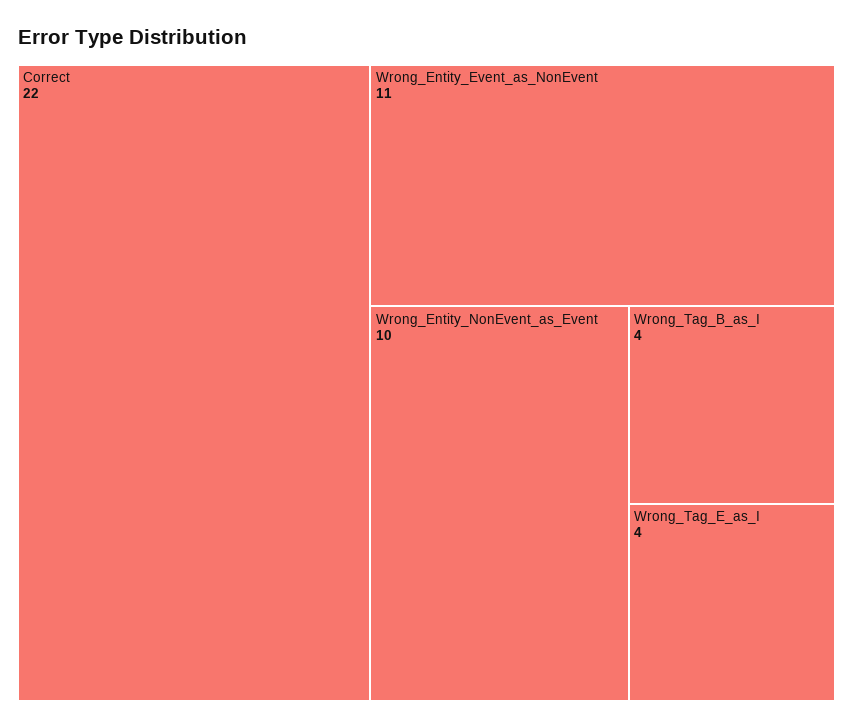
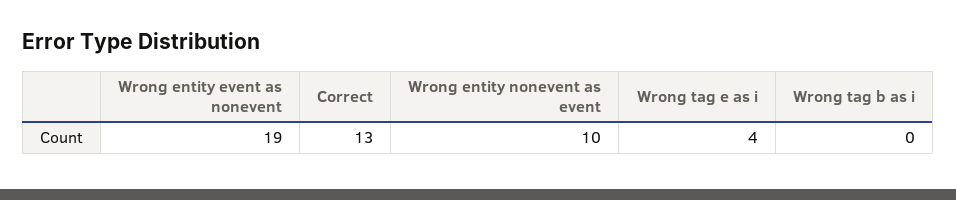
  {
-   "Correct": 22,
+   "Correct": 13,
-   "Wrong_Entity_Event_as_NonEvent": 11,
+   "Wrong_Entity_Event_as_NonEvent": 19,
    "Wrong_Entity_NonEvent_as_Event": 10,
-   "Wrong_Tag_B_as_I": 4,
+   "Wrong_Tag_B_as_I": 0,
    "Wrong_Tag_E_as_I": 4
  }

